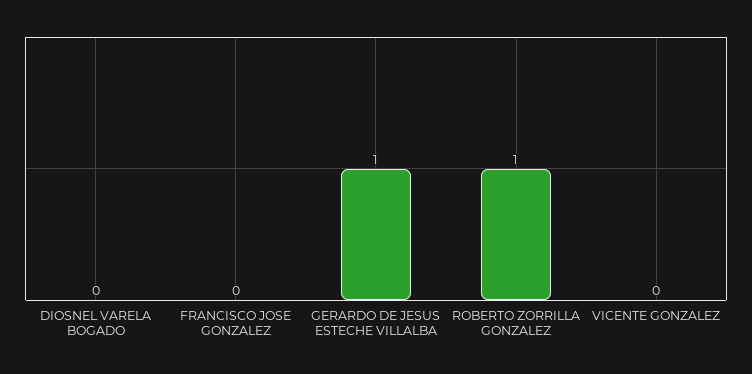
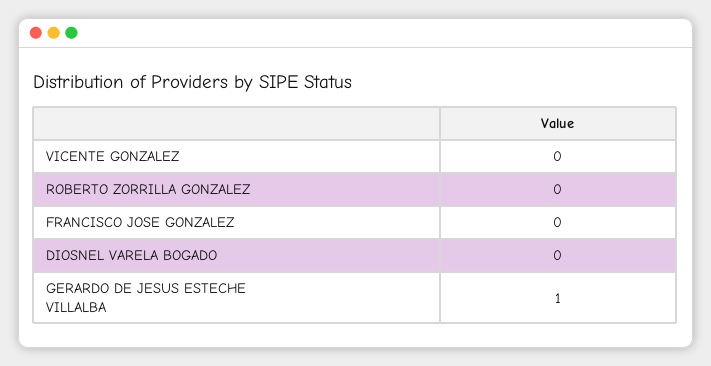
  {
    "DIOSNEL VARELA BOGADO": 0,
    "FRANCISCO JOSE GONZALEZ": 0,
    "GERARDO DE JESUS ESTECHE VILLALBA": 1,
-   "ROBERTO ZORRILLA GONZALEZ": 1,
+   "ROBERTO ZORRILLA GONZALEZ": 0,
    "VICENTE GONZALEZ": 0
  }

